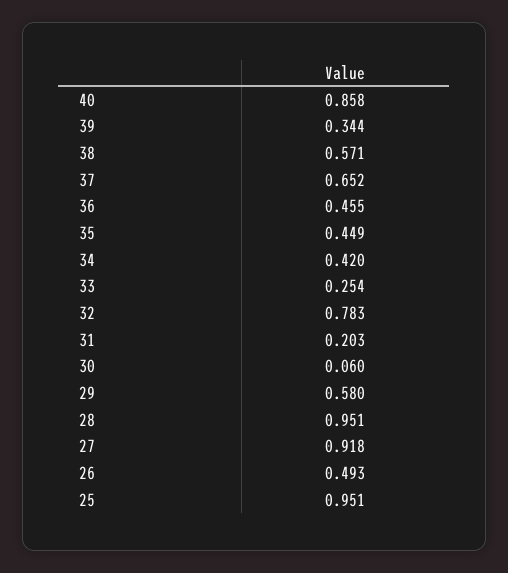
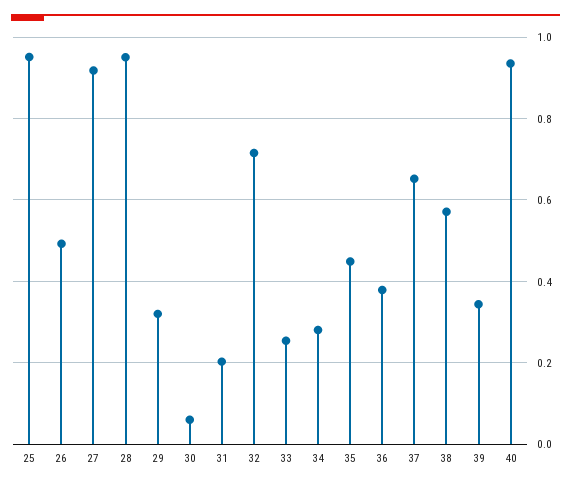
  {
-   "40": 0.858,
+   "40": 0.94,
    "39": 0.344,
    "38": 0.571,
    "37": 0.652,
-   "36": 0.455,
+   "36": 0.38,
    "35": 0.449,
-   "34": 0.42,
+   "34": 0.28,
    "33": 0.254,
-   "32": 0.783,
+   "32": 0.72,
    "31": 0.203,
    "30": 0.06,
-   "29": 0.58,
+   "29": 0.32,
    "28": 0.951,
    "27": 0.918,
    "26": 0.493,
    "25": 0.951
  }

